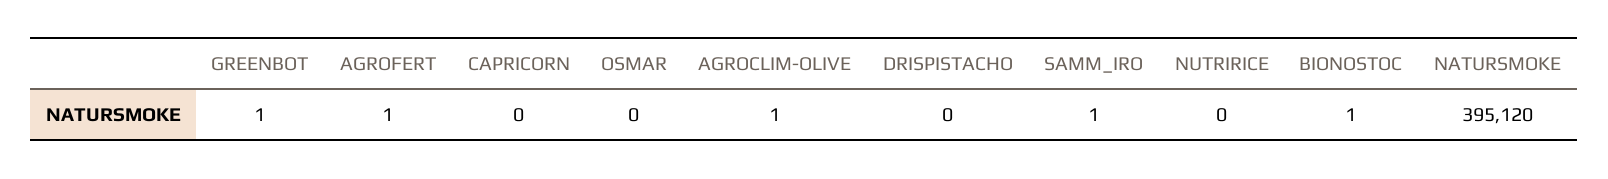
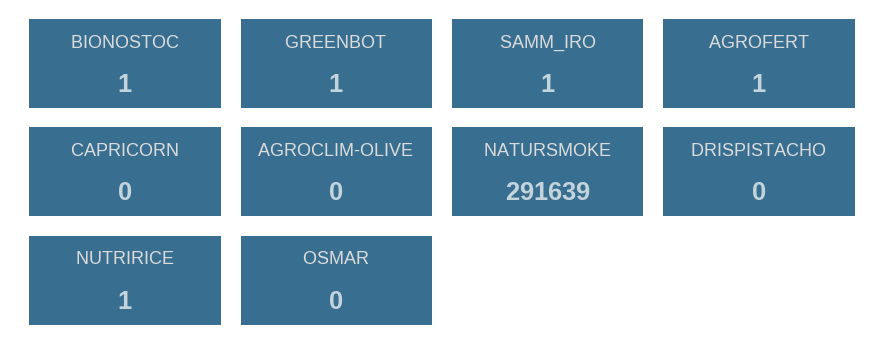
  {
    "GREENBOT": 1,
    "AGROFERT": 1,
    "CAPRICORN": 0,
    "OSMAR": 0,
-   "AGROCLIM-OLIVE": 1,
+   "AGROCLIM-OLIVE": 0,
    "DRISPISTACHO": 0,
    "SAMM_IRO": 1,
-   "NUTRIRICE": 0,
+   "NUTRIRICE": 1,
    "BIONOSTOC": 1,
-   "NATURSMOKE": 395120
+   "NATURSMOKE": 291639
  }

